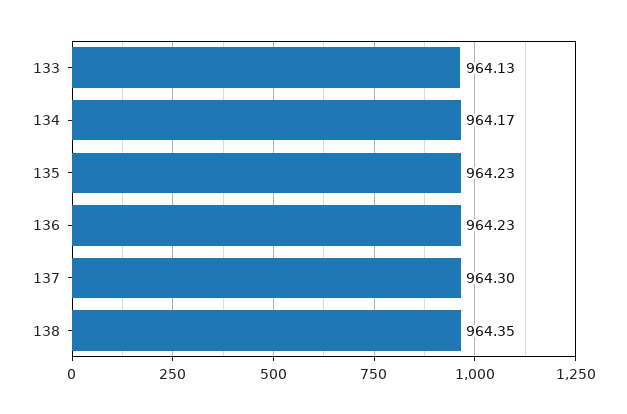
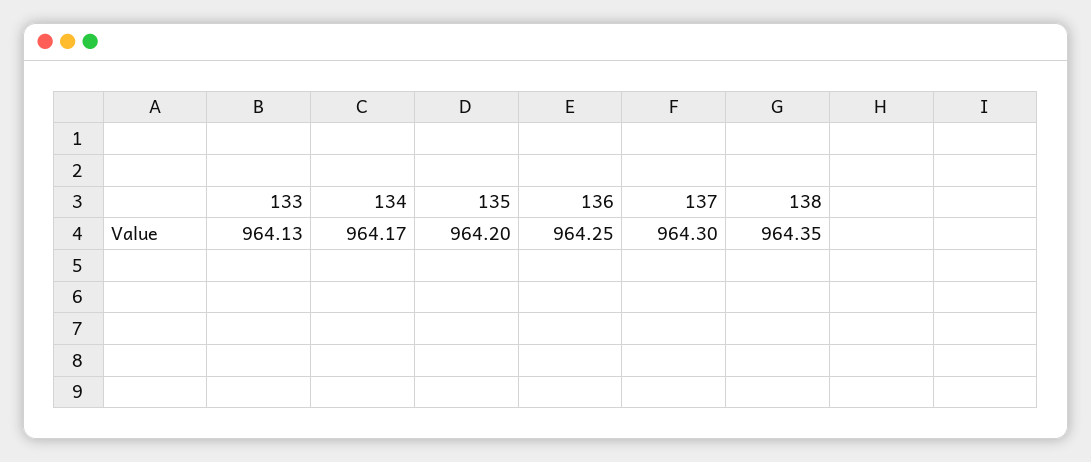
  {
    "133": 964.13,
    "134": 964.17,
-   "135": 964.23,
+   "135": 964.2,
-   "136": 964.23,
+   "136": 964.25,
    "137": 964.3,
    "138": 964.35
  }

